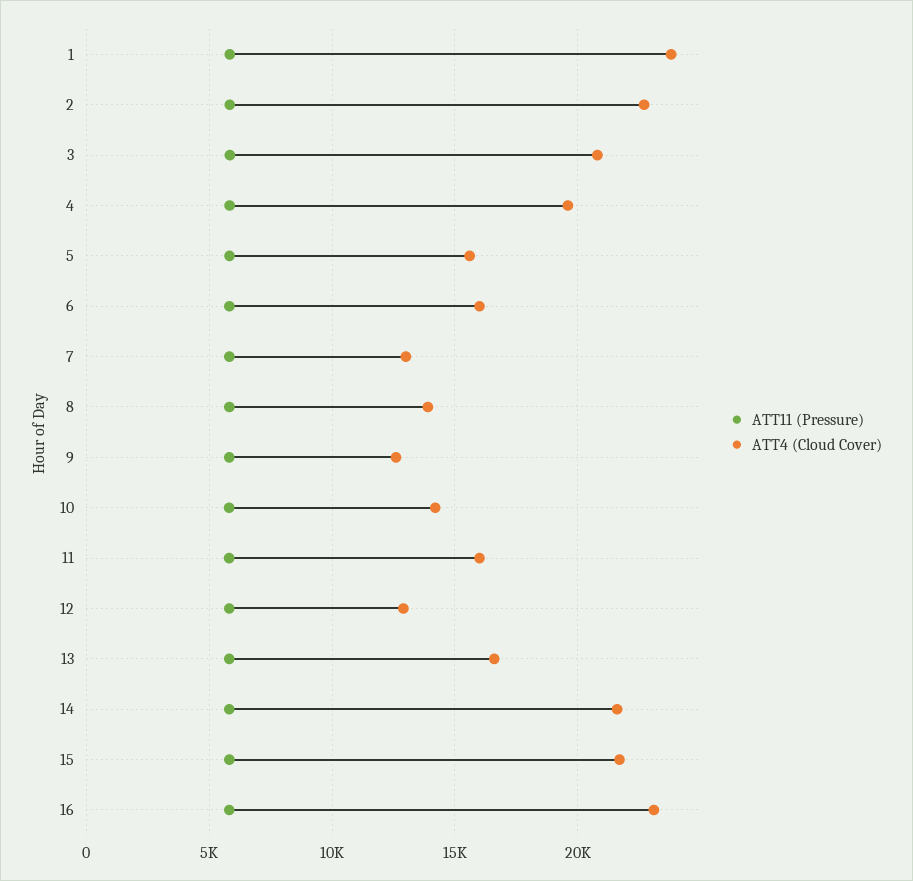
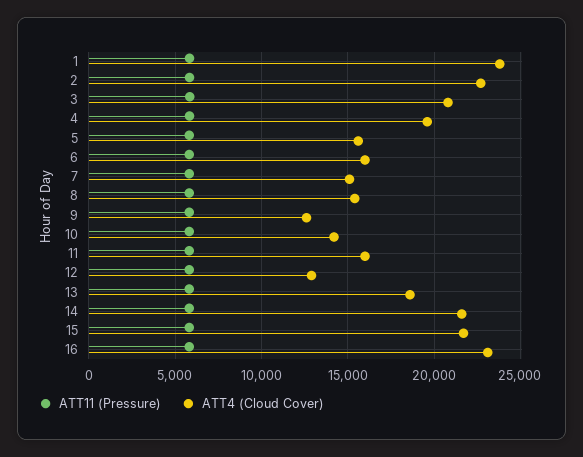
  {
    "ATT11 (Pressure)": {
      "1": 6000,
      "2": 6000,
      "3": 6000,
      "4": 6000,
      "5": 6000,
      "6": 6000,
      "7": 6000,
      "8": 6000,
      "9": 6000,
      "10": 6000,
      "11": 6000,
      "12": 6000,
      "13": 6000,
      "14": 6000,
      "15": 6000,
      "16": 6000
    },
    "ATT4 (Cloud Cover)": {
      "1": 24000,
      "2": 22500,
      "3": 21000,
      "4": 19500,
      "5": 15500,
      "6": 16000,
-     "7": 13000,
+     "7": 15000,
-     "8": 14000,
+     "8": 15500,
      "9": 12500,
      "10": 14000,
      "11": 16000,
      "12": 13000,
-     "13": 16500,
+     "13": 18500,
      "14": 21500,
      "15": 21500,
      "16": 23000
    }
  }

